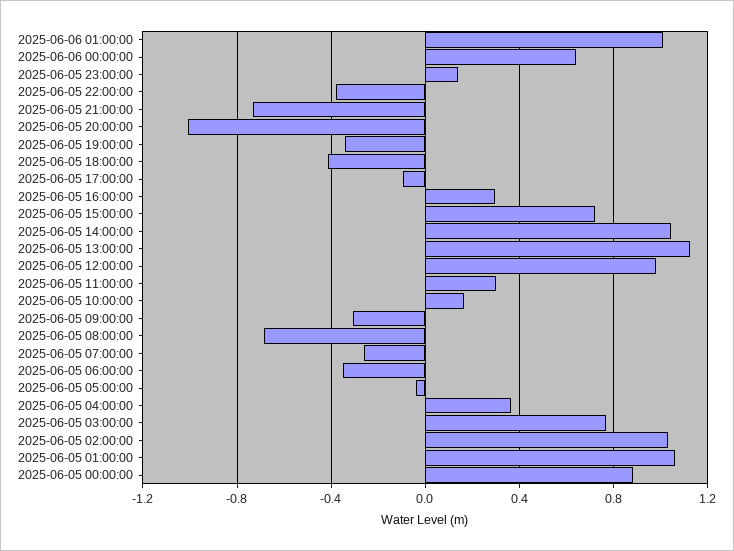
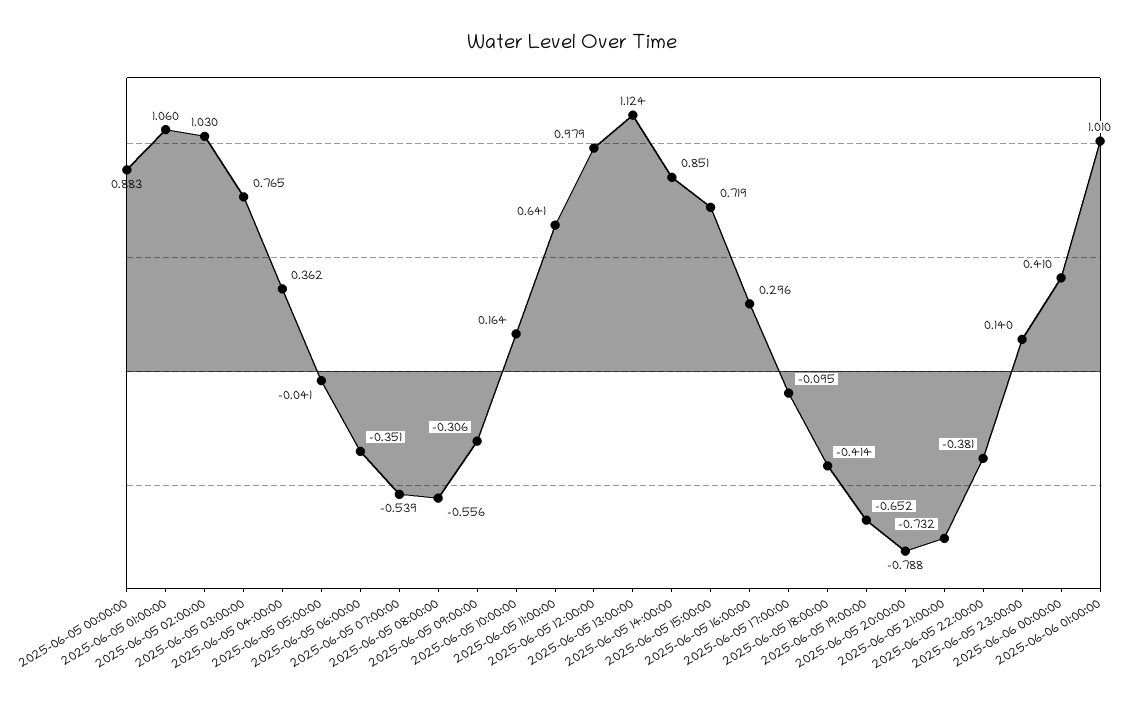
  {
    "2025-06-06 01:00:00": 1.01,
-   "2025-06-06 00:00:00": 0.65,
+   "2025-06-06 00:00:00": 0.41,
    "2025-06-05 23:00:00": 0.14,
    "2025-06-05 22:00:00": -0.381,
    "2025-06-05 21:00:00": -0.732,
-   "2025-06-05 20:00:00": -1,
+   "2025-06-05 20:00:00": -0.788,
-   "2025-06-05 19:00:00": -0.35,
+   "2025-06-05 19:00:00": -0.652,
    "2025-06-05 18:00:00": -0.414,
    "2025-06-05 17:00:00": -0.095,
    "2025-06-05 16:00:00": 0.296,
    "2025-06-05 15:00:00": 0.719,
-   "2025-06-05 14:00:00": 1.05,
+   "2025-06-05 14:00:00": 0.851,
    "2025-06-05 13:00:00": 1.124,
    "2025-06-05 12:00:00": 0.979,
-   "2025-06-05 11:00:00": 0.3,
+   "2025-06-05 11:00:00": 0.641,
    "2025-06-05 10:00:00": 0.164,
    "2025-06-05 09:00:00": -0.306,
-   "2025-06-05 08:00:00": -0.7,
+   "2025-06-05 08:00:00": -0.556,
-   "2025-06-05 07:00:00": -0.25,
+   "2025-06-05 07:00:00": -0.539,
    "2025-06-05 06:00:00": -0.351,
    "2025-06-05 05:00:00": -0.041,
    "2025-06-05 04:00:00": 0.362,
    "2025-06-05 03:00:00": 0.765,
    "2025-06-05 02:00:00": 1.03,
    "2025-06-05 01:00:00": 1.06,
    "2025-06-05 00:00:00": 0.883
  }

